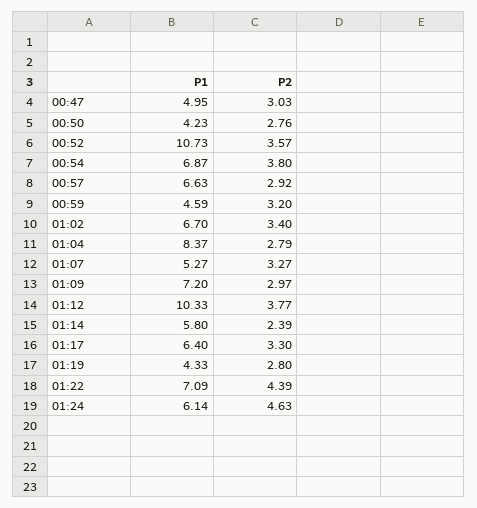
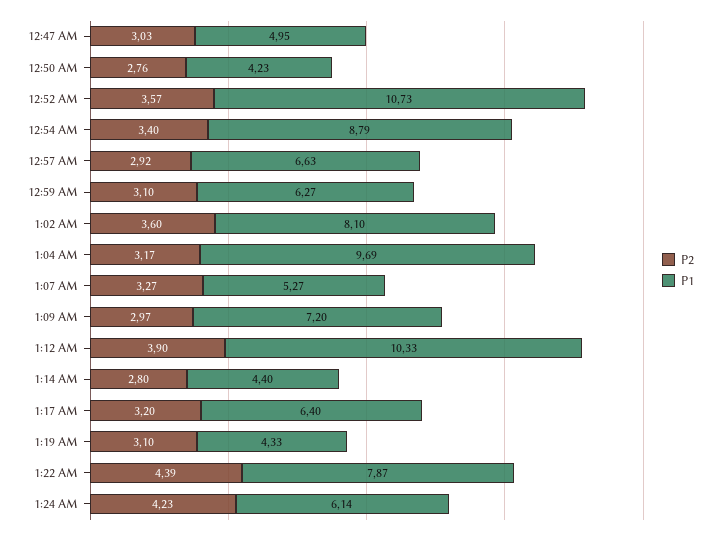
  {
    "P1": {
      "00:47": 4.95,
      "00:50": 4.23,
      "00:52": 10.73,
-     "00:54": 6.87,
+     "00:54": 8.79,
      "00:57": 6.63,
-     "00:59": 4.59,
+     "00:59": 6.27,
-     "01:02": 6.7,
+     "01:02": 8.1,
-     "01:04": 8.37,
+     "01:04": 9.69,
      "01:07": 5.27,
      "01:09": 7.2,
      "01:12": 10.33,
-     "01:14": 5.8,
+     "01:14": 4.4,
      "01:17": 6.4,
      "01:19": 4.33,
-     "01:22": 7.09,
+     "01:22": 7.87,
      "01:24": 6.14
    },
    "P2": {
      "00:47": 3.03,
      "00:50": 2.76,
      "00:52": 3.57,
-     "00:54": 3.8,
+     "00:54": 3.4,
      "00:57": 2.92,
-     "00:59": 3.2,
+     "00:59": 3.1,
-     "01:02": 3.4,
+     "01:02": 3.6,
-     "01:04": 2.79,
+     "01:04": 3.17,
      "01:07": 3.27,
      "01:09": 2.97,
-     "01:12": 3.77,
+     "01:12": 3.9,
-     "01:14": 2.39,
+     "01:14": 2.8,
-     "01:17": 3.3,
+     "01:17": 3.2,
-     "01:19": 2.8,
+     "01:19": 3.1,
      "01:22": 4.39,
-     "01:24": 4.63
+     "01:24": 4.23
    }
  }

